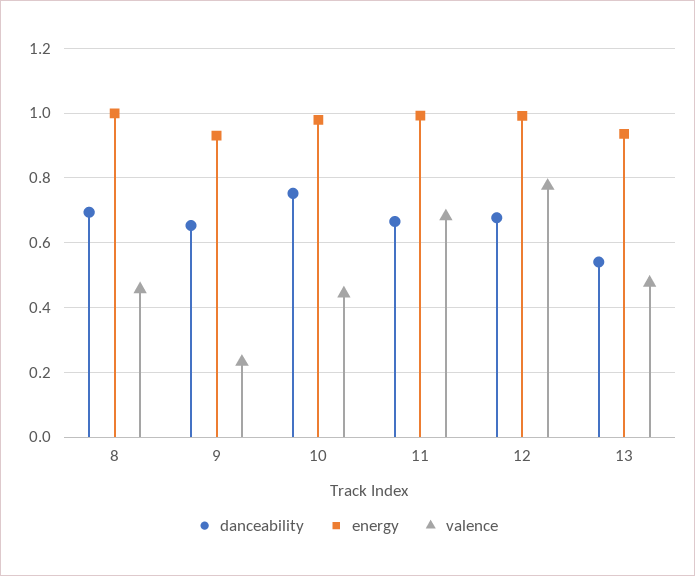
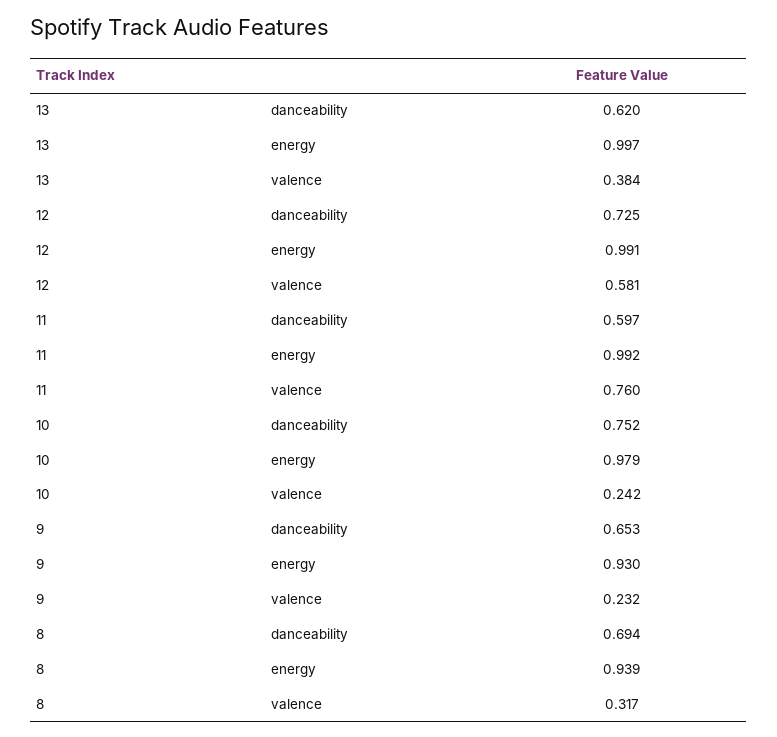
  {
    "danceability": {
      "8": 0.694,
      "9": 0.653,
      "10": 0.752,
-     "11": 0.66,
+     "11": 0.597,
-     "12": 0.68,
+     "12": 0.725,
-     "13": 0.54
+     "13": 0.62
    },
    "energy": {
-     "8": 1,
+     "8": 0.939,
      "9": 0.93,
      "10": 0.979,
      "11": 0.992,
      "12": 0.991,
-     "13": 0.94
+     "13": 0.997
    },
    "valence": {
-     "8": 0.46,
+     "8": 0.317,
      "9": 0.232,
-     "10": 0.44,
+     "10": 0.242,
-     "11": 0.68,
+     "11": 0.76,
-     "12": 0.78,
+     "12": 0.581,
-     "13": 0.48
+     "13": 0.384
    }
  }

